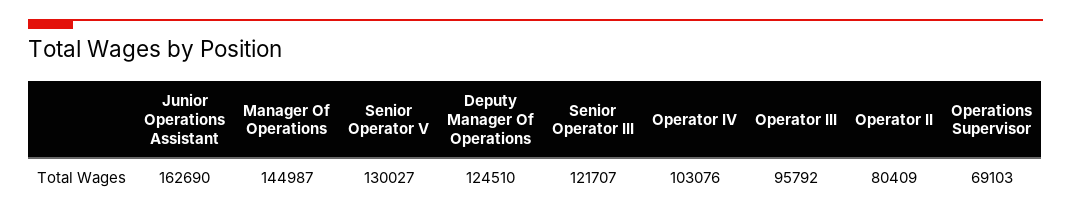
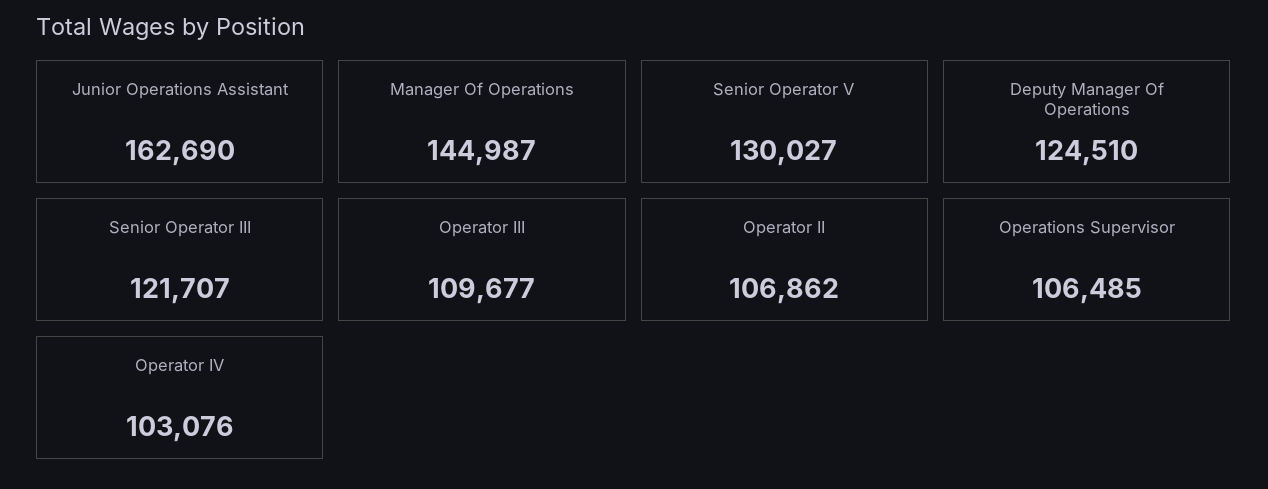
  {
    "Junior Operations Assistant": 162690,
    "Manager Of Operations": 144987,
    "Senior Operator V": 130027,
    "Deputy Manager Of Operations": 124510,
    "Senior Operator III": 121707,
    "Operator IV": 103076,
-   "Operator III": 95792,
+   "Operator III": 109677,
-   "Operator II": 80409,
+   "Operator II": 106862,
-   "Operations Supervisor": 69103
+   "Operations Supervisor": 106485
  }

